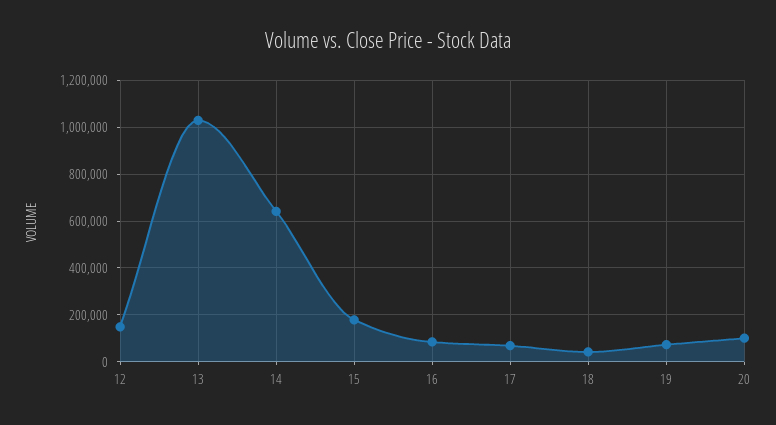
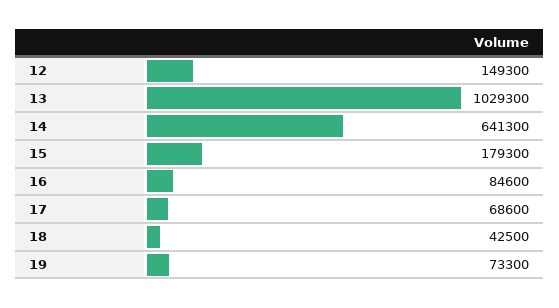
  {
    "12": 149300,
    "13": 1029300,
    "14": 641300,
    "15": 179300,
    "16": 84600,
    "17": 68600,
    "18": 42500,
-   "19": 73300,
+   "19": 73300
-   "20": 100000
  }

